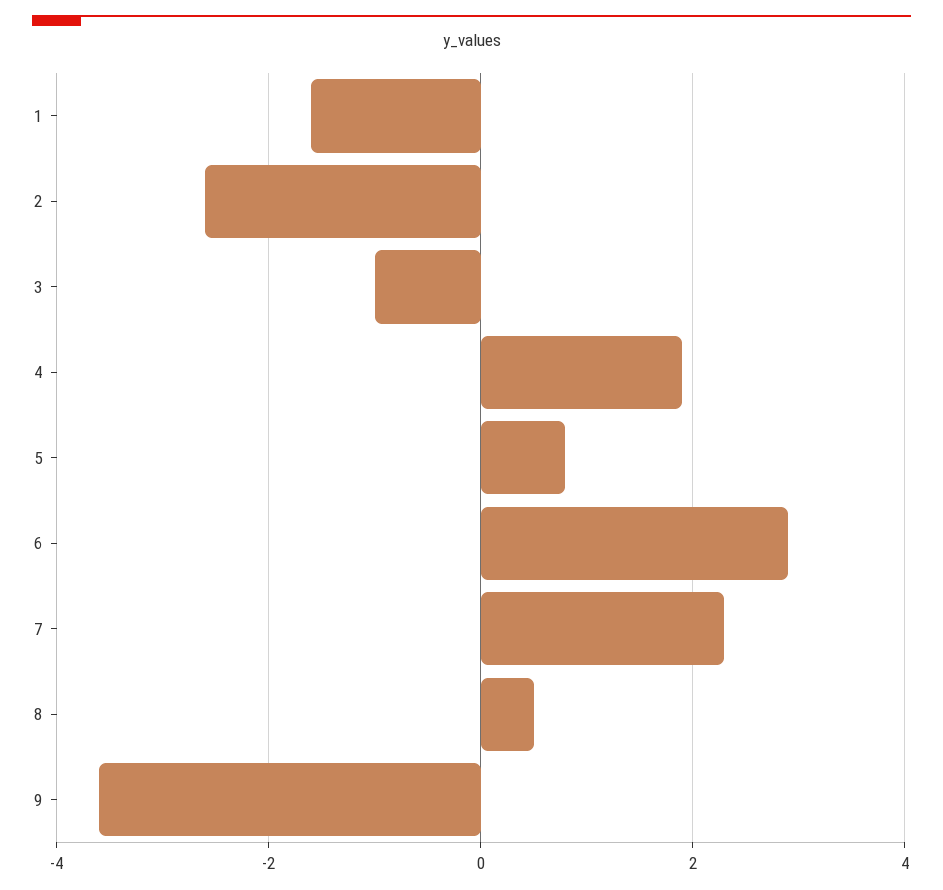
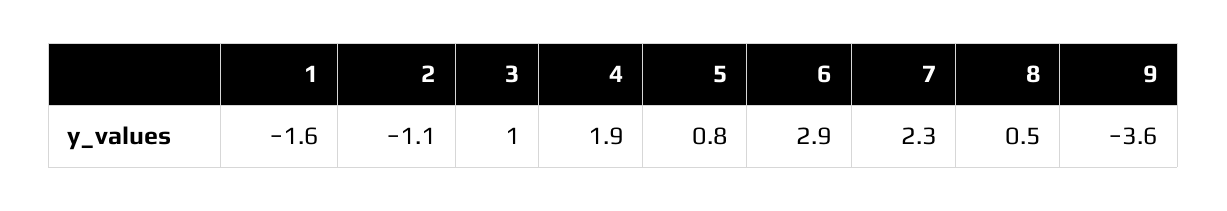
  {
    "1": -1.6,
-   "2": -2.5,
+   "2": -1.1,
-   "3": -1,
+   "3": 1,
    "4": 1.9,
    "5": 0.8,
    "6": 2.9,
    "7": 2.3,
    "8": 0.5,
    "9": -3.6
  }

